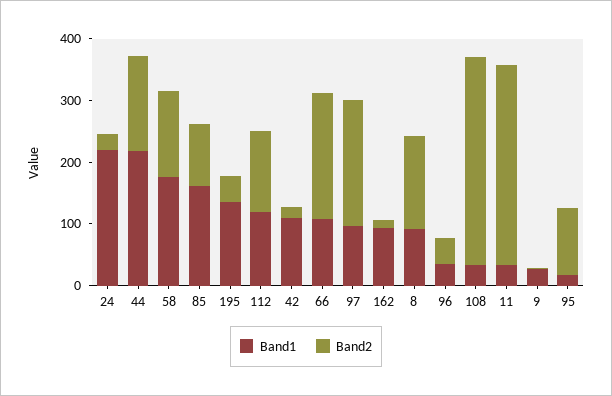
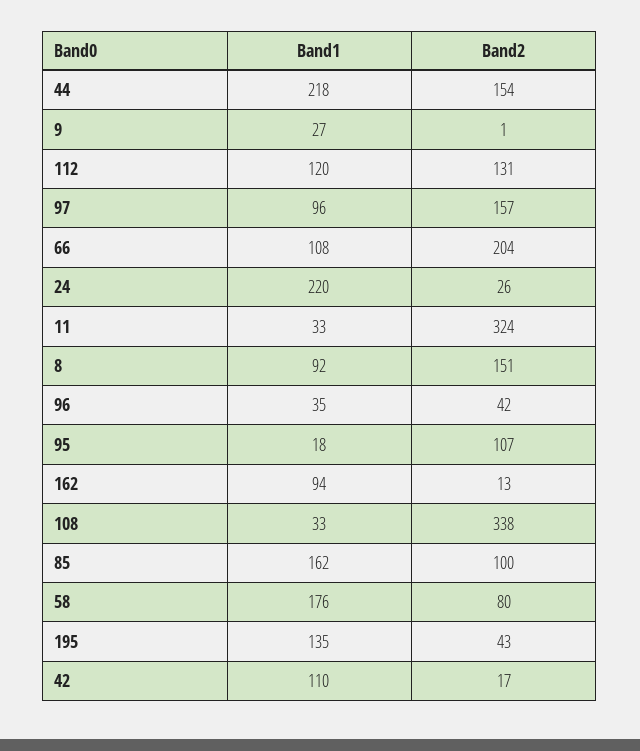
  {
    "Band1": {
      "24": 220,
      "44": 218,
      "58": 176,
      "85": 162,
      "195": 135,
      "112": 120,
      "42": 110,
      "66": 108,
      "97": 96,
      "162": 94,
      "8": 92,
      "96": 35,
      "108": 33,
      "11": 33,
      "9": 27,
      "95": 18
    },
    "Band2": {
      "24": 26,
      "44": 154,
-     "58": 140,
+     "58": 80,
      "85": 100,
      "195": 43,
      "112": 131,
      "42": 17,
      "66": 204,
-     "97": 200,
+     "97": 157,
      "162": 13,
      "8": 151,
      "96": 42,
      "108": 338,
      "11": 324,
      "9": 1,
      "95": 107
    }
  }

